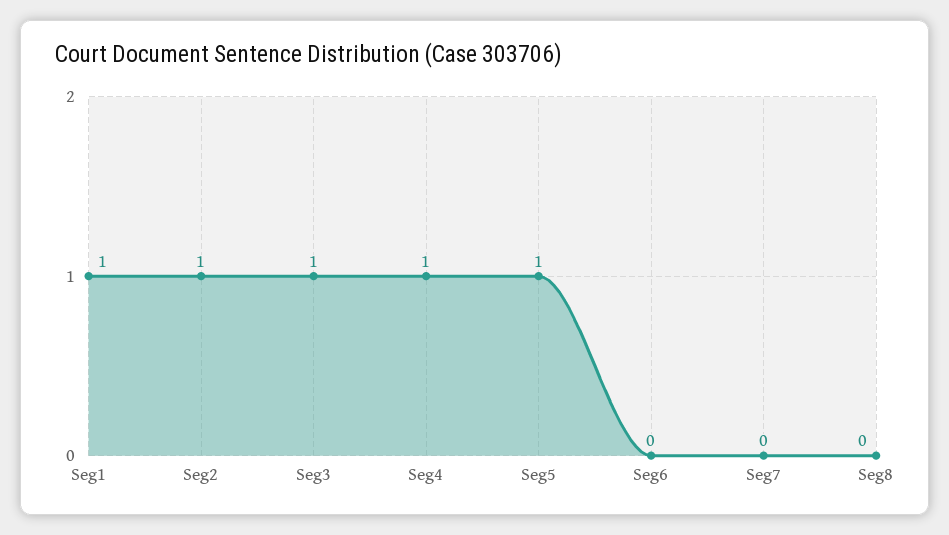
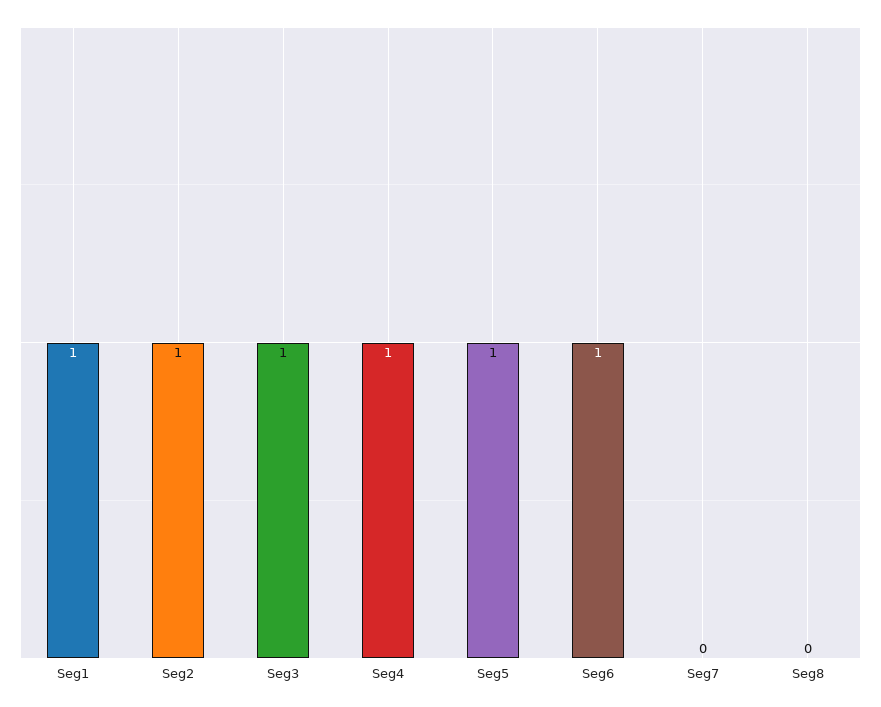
  {
    "Seg1": 1,
    "Seg2": 1,
    "Seg3": 1,
    "Seg4": 1,
    "Seg5": 1,
-   "Seg6": 0,
+   "Seg6": 1,
    "Seg7": 0,
    "Seg8": 0
  }

